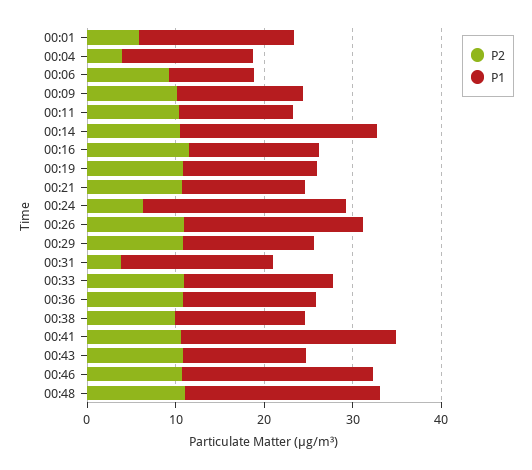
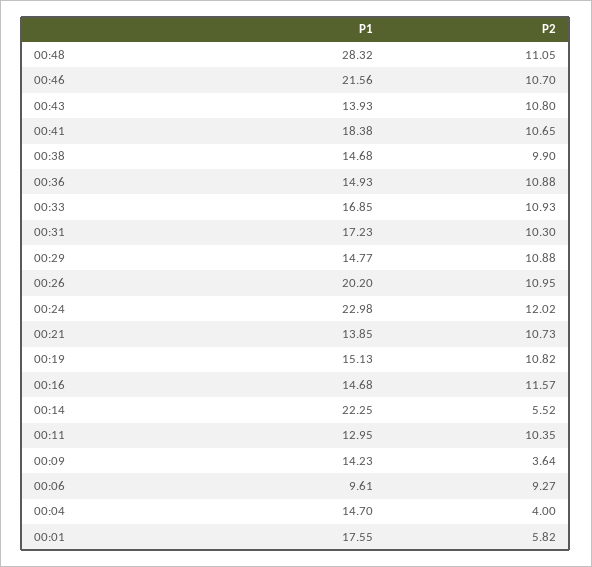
  {
    "P2": {
      "00:01": 5.82,
      "00:04": 4,
      "00:06": 9.27,
-     "00:09": 10,
+     "00:09": 3.64,
      "00:11": 10.35,
-     "00:14": 10,
+     "00:14": 5.52,
      "00:16": 11.57,
      "00:19": 10.82,
      "00:21": 10.73,
-     "00:24": 6,
+     "00:24": 12.02,
      "00:26": 10.95,
      "00:29": 10.88,
-     "00:31": 4,
+     "00:31": 10.3,
      "00:33": 10.93,
      "00:36": 10.88,
      "00:38": 9.9,
      "00:41": 10.65,
      "00:43": 10.8,
      "00:46": 10.7,
      "00:48": 11.05
    },
    "P1": {
      "00:01": 17.55,
      "00:04": 14.7,
      "00:06": 9.61,
      "00:09": 14.23,
      "00:11": 12.95,
      "00:14": 22.25,
      "00:16": 14.68,
      "00:19": 15.13,
      "00:21": 13.85,
      "00:24": 22.98,
      "00:26": 20.2,
      "00:29": 14.77,
      "00:31": 17.23,
      "00:33": 16.85,
      "00:36": 14.93,
      "00:38": 14.68,
-     "00:41": 24,
+     "00:41": 18.38,
      "00:43": 13.93,
      "00:46": 21.56,
-     "00:48": 22
+     "00:48": 28.32
    }
  }

